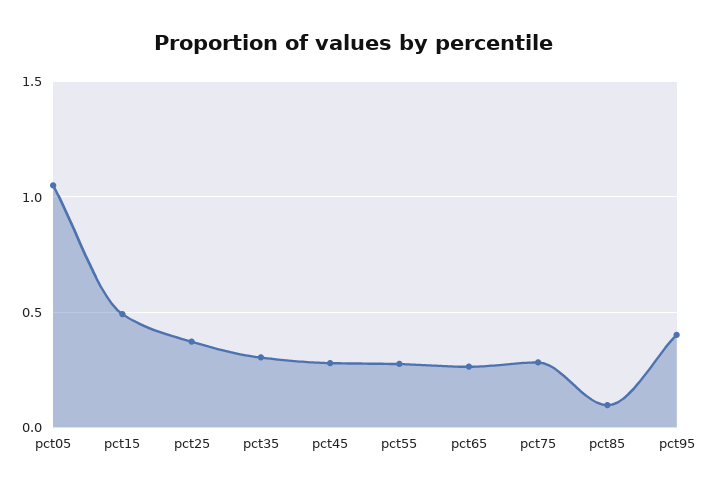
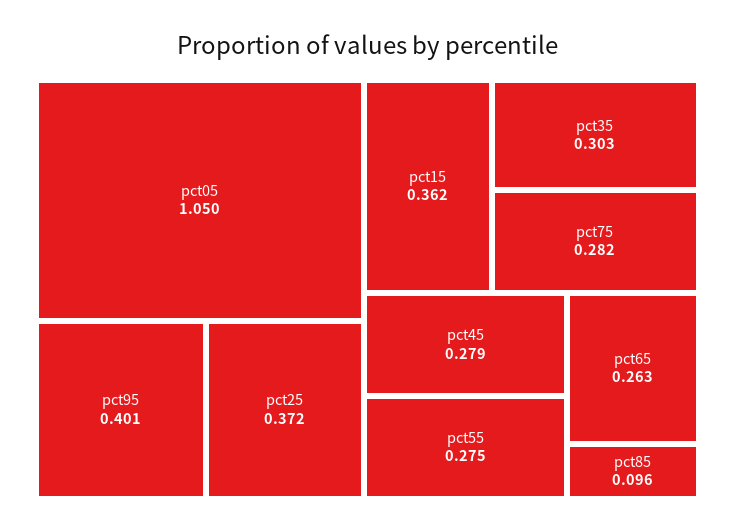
  {
    "pct05": 1.05,
-   "pct15": 0.5,
+   "pct15": 0.362,
    "pct25": 0.372,
    "pct35": 0.303,
    "pct45": 0.279,
    "pct55": 0.275,
    "pct65": 0.263,
    "pct75": 0.282,
    "pct85": 0.096,
    "pct95": 0.401
  }

